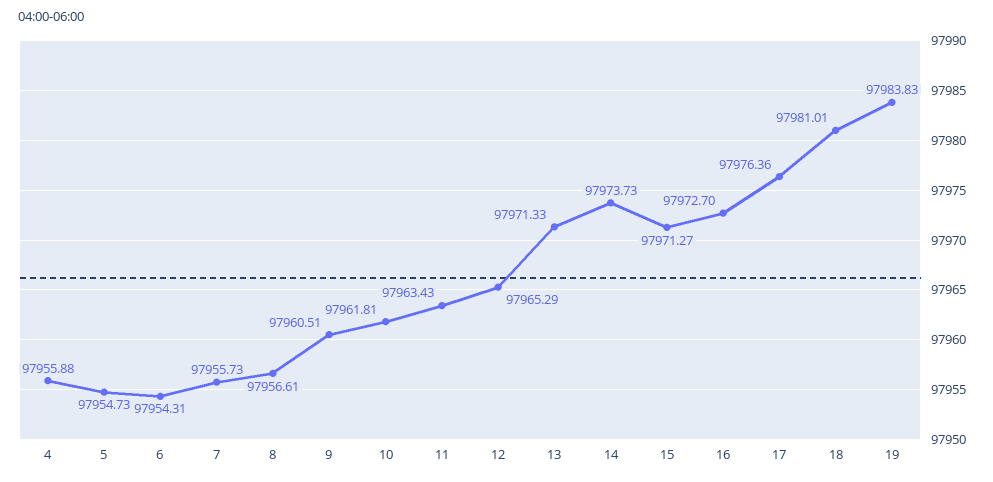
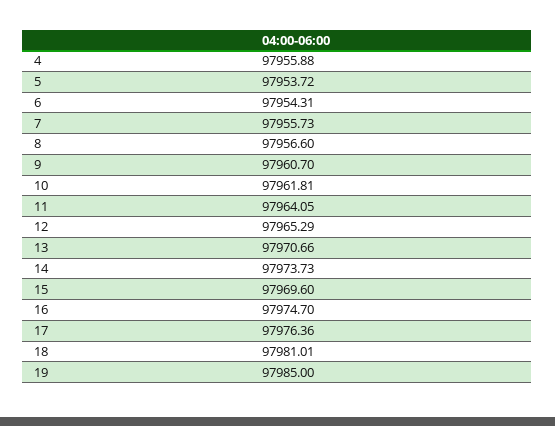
  {
    "4": 97955.88,
-   "5": 97954.73,
+   "5": 97953.72,
    "6": 97954.31,
    "7": 97955.73,
-   "8": 97956.61,
+   "8": 97956.6,
-   "9": 97960.51,
+   "9": 97960.7,
    "10": 97961.81,
-   "11": 97963.43,
+   "11": 97964.05,
    "12": 97965.29,
-   "13": 97971.33,
+   "13": 97970.66,
    "14": 97973.73,
-   "15": 97971.27,
+   "15": 97969.6,
-   "16": 97972.7,
+   "16": 97974.7,
    "17": 97976.36,
    "18": 97981.01,
-   "19": 97983.83
+   "19": 97985
  }

